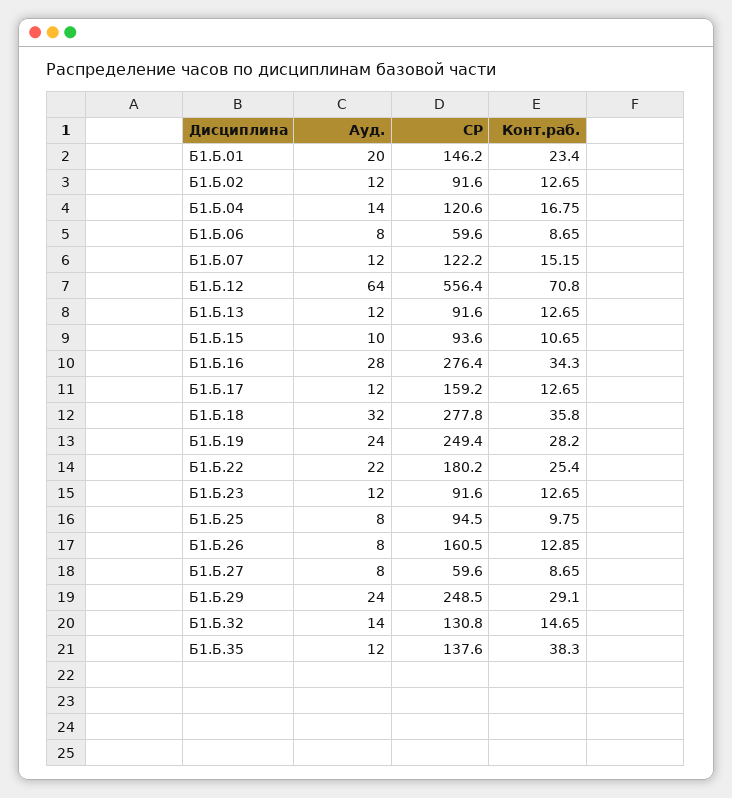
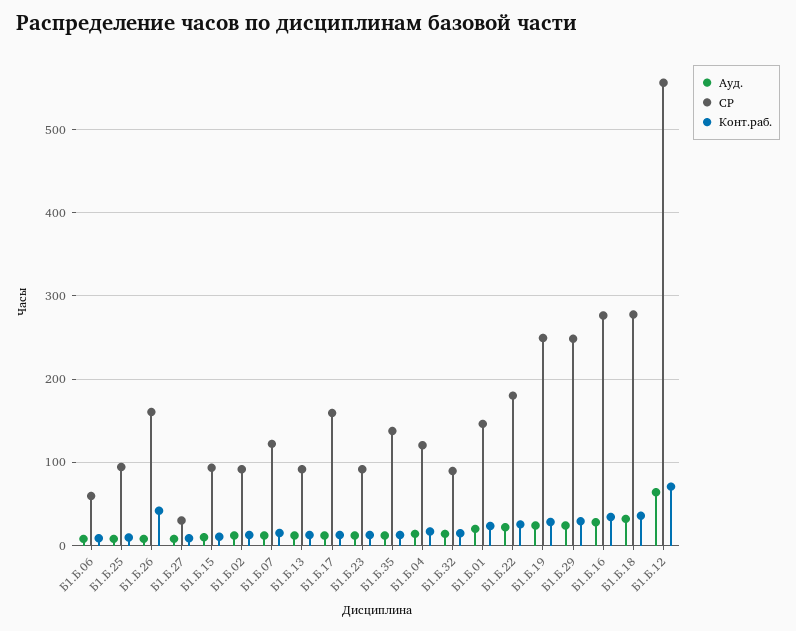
  {
    "Ауд.": {
      "Б1.Б.01": 20,
      "Б1.Б.02": 12,
      "Б1.Б.04": 14,
      "Б1.Б.06": 8,
      "Б1.Б.07": 12,
      "Б1.Б.12": 64,
      "Б1.Б.13": 12,
      "Б1.Б.15": 10,
      "Б1.Б.16": 28,
      "Б1.Б.17": 12,
      "Б1.Б.18": 32,
      "Б1.Б.19": 24,
      "Б1.Б.22": 22,
      "Б1.Б.23": 12,
      "Б1.Б.25": 8,
      "Б1.Б.26": 8,
      "Б1.Б.27": 8,
      "Б1.Б.29": 24,
      "Б1.Б.32": 14,
      "Б1.Б.35": 12
    },
    "СР": {
      "Б1.Б.01": 146.2,
      "Б1.Б.02": 91.6,
      "Б1.Б.04": 120.6,
      "Б1.Б.06": 59.6,
      "Б1.Б.07": 122.2,
      "Б1.Б.12": 556.4,
      "Б1.Б.13": 91.6,
      "Б1.Б.15": 93.6,
      "Б1.Б.16": 276.4,
      "Б1.Б.17": 159.2,
      "Б1.Б.18": 277.8,
      "Б1.Б.19": 249.4,
      "Б1.Б.22": 180.2,
      "Б1.Б.23": 91.6,
      "Б1.Б.25": 94.5,
      "Б1.Б.26": 160.5,
-     "Б1.Б.27": 59.6,
+     "Б1.Б.27": 30,
      "Б1.Б.29": 248.5,
-     "Б1.Б.32": 130.8,
+     "Б1.Б.32": 90,
      "Б1.Б.35": 137.6
    },
    "Конт.раб.": {
      "Б1.Б.01": 23.4,
      "Б1.Б.02": 12.65,
      "Б1.Б.04": 16.75,
      "Б1.Б.06": 8.65,
      "Б1.Б.07": 15.15,
      "Б1.Б.12": 70.8,
      "Б1.Б.13": 12.65,
      "Б1.Б.15": 10.65,
      "Б1.Б.16": 34.3,
      "Б1.Б.17": 12.65,
      "Б1.Б.18": 35.8,
      "Б1.Б.19": 28.2,
      "Б1.Б.22": 25.4,
      "Б1.Б.23": 12.65,
      "Б1.Б.25": 9.75,
-     "Б1.Б.26": 12.85,
+     "Б1.Б.26": 40,
      "Б1.Б.27": 8.65,
      "Б1.Б.29": 29.1,
      "Б1.Б.32": 14.65,
-     "Б1.Б.35": 38.3
+     "Б1.Б.35": 10
    }
  }

